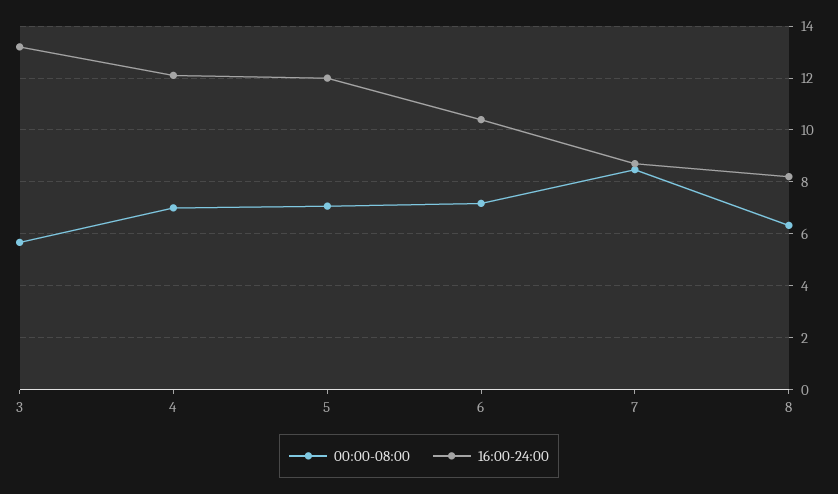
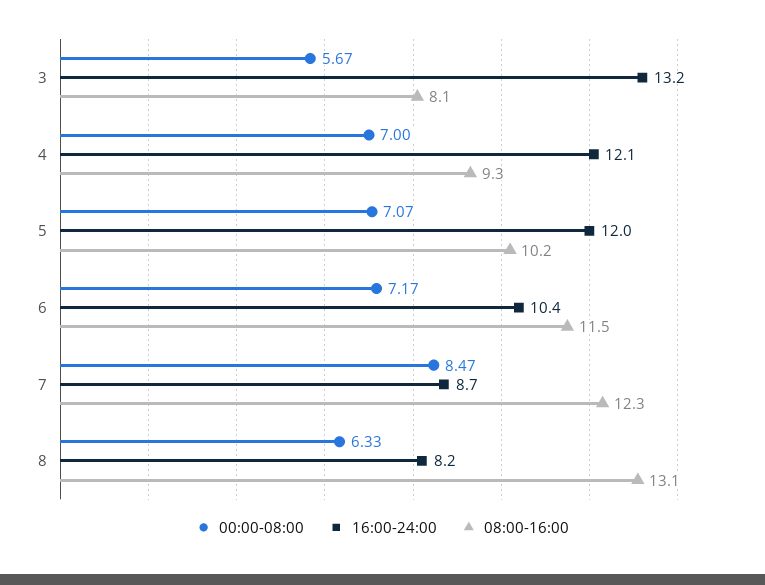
  {
    "00:00-08:00": {
      "3": 5.67,
      "4": 7,
      "5": 7.07,
      "6": 7.17,
      "7": 8.47,
      "8": 6.33
    },
    "16:00-24:00": {
      "3": 13.2,
      "4": 12.1,
      "5": 12,
      "6": 10.4,
      "7": 8.7,
      "8": 8.2
-   }
+   },
+   "08:00-16:00": {
+     "3": 8.1,
+     "4": 9.3,
+     "5": 10.2,
+     "6": 11.5,
+     "7": 12.3,
+     "8": 13.1
+   }
  }

